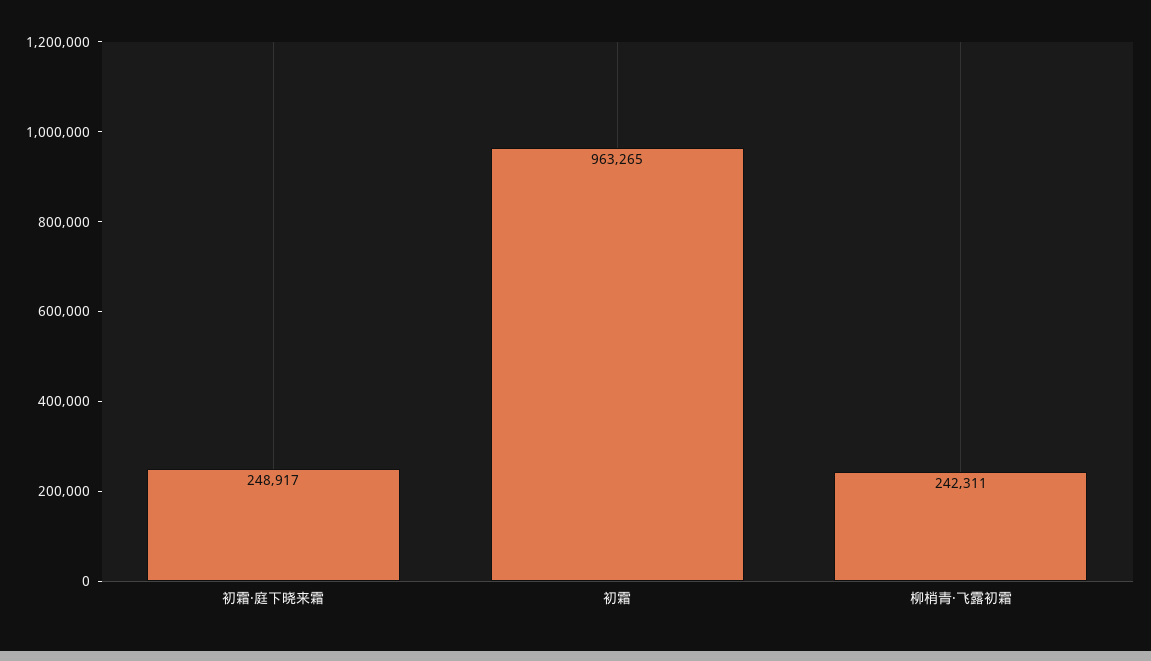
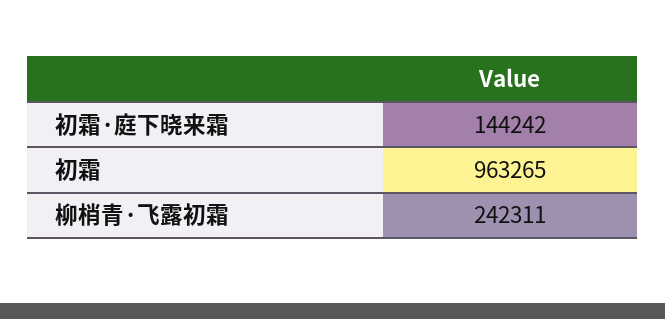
  {
-   "初霜·庭下晓来霜": 248917,
+   "初霜·庭下晓来霜": 144242,
    "初霜": 963265,
    "柳梢青·飞露初霜": 242311
  }

